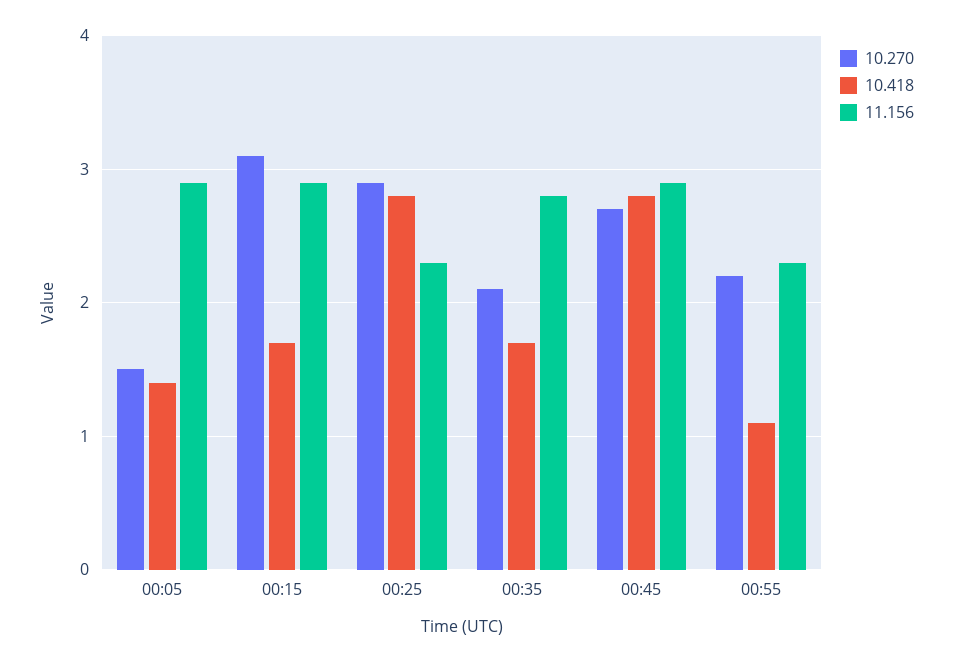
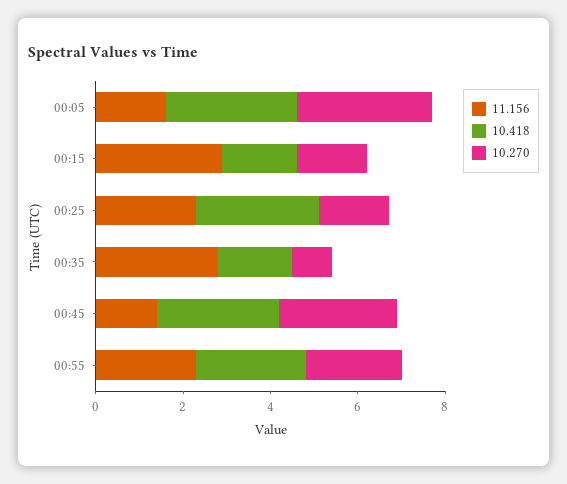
  {
    "10.270": {
-     "00:05": 1.5,
+     "00:05": 3,
-     "00:15": 3.1,
+     "00:15": 1.5,
-     "00:25": 2.9,
+     "00:25": 1.5,
-     "00:35": 2.1,
+     "00:35": 1,
      "00:45": 2.7,
      "00:55": 2.2
    },
    "10.418": {
-     "00:05": 1.4,
+     "00:05": 3,
      "00:15": 1.7,
      "00:25": 2.8,
      "00:35": 1.7,
      "00:45": 2.8,
-     "00:55": 1.1
+     "00:55": 2.5
    },
    "11.156": {
-     "00:05": 2.9,
+     "00:05": 1.5,
      "00:15": 2.9,
      "00:25": 2.3,
      "00:35": 2.8,
-     "00:45": 2.9,
+     "00:45": 1.5,
      "00:55": 2.3
    }
  }

